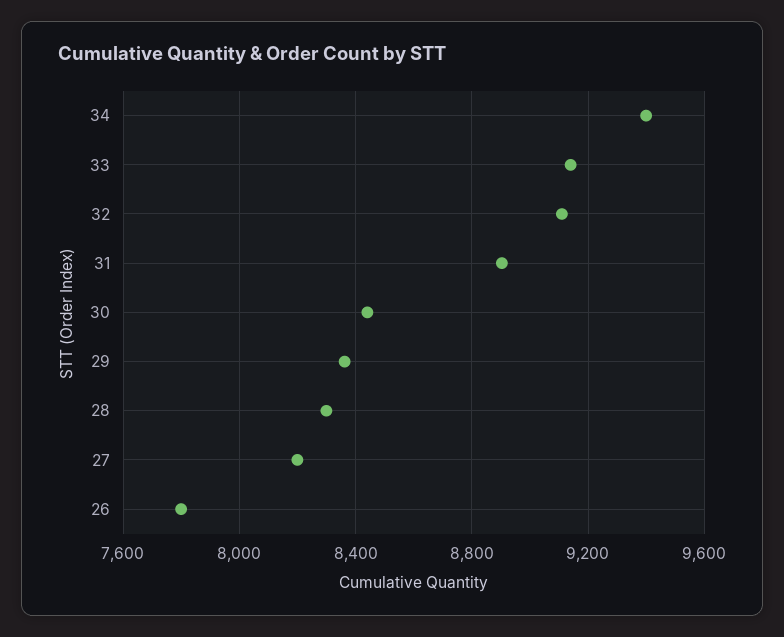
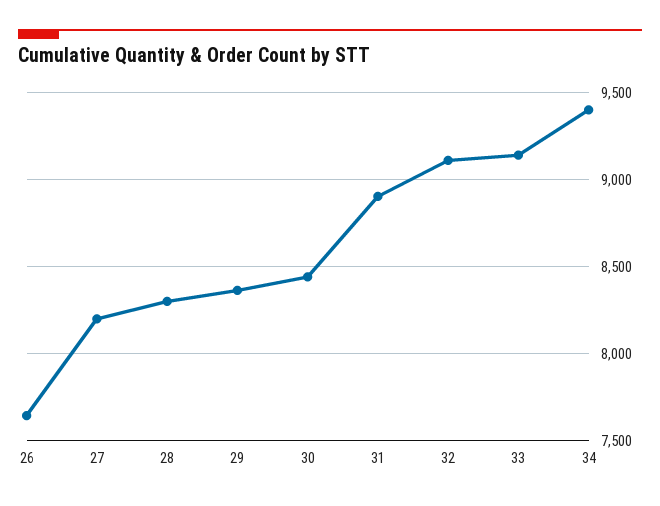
  {
    "34": 9400,
    "33": 9150,
    "32": 9100,
    "31": 8900,
    "30": 8450,
    "29": 8350,
    "28": 8300,
    "27": 8200,
-   "26": 7800
+   "26": 7650
  }

